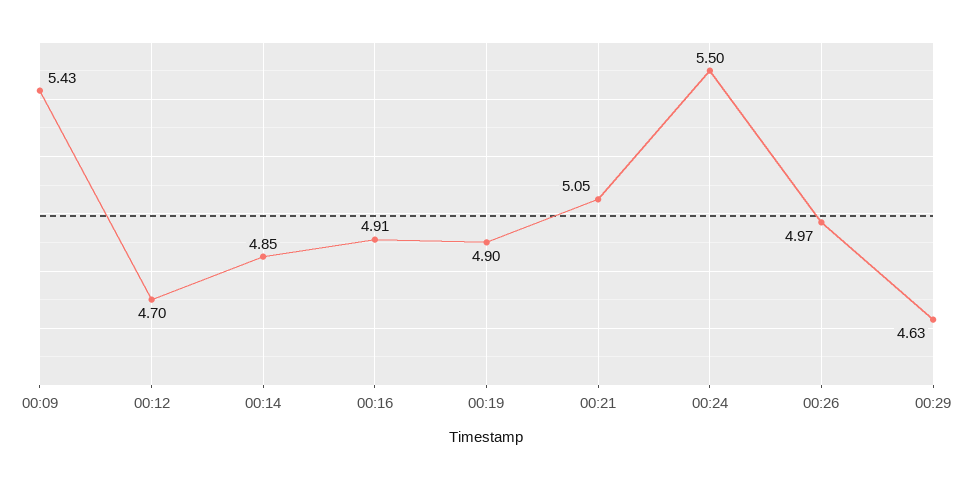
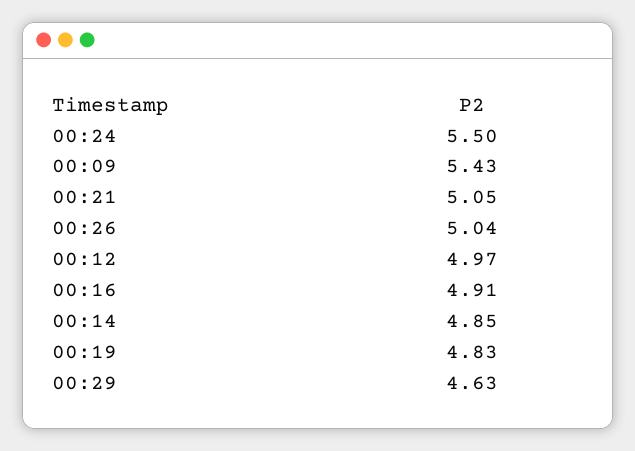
  {
    "00:09": 5.43,
-   "00:12": 4.7,
+   "00:12": 4.97,
    "00:14": 4.85,
    "00:16": 4.91,
-   "00:19": 4.9,
+   "00:19": 4.83,
    "00:21": 5.05,
    "00:24": 5.5,
-   "00:26": 4.97,
+   "00:26": 5.04,
    "00:29": 4.63
  }

